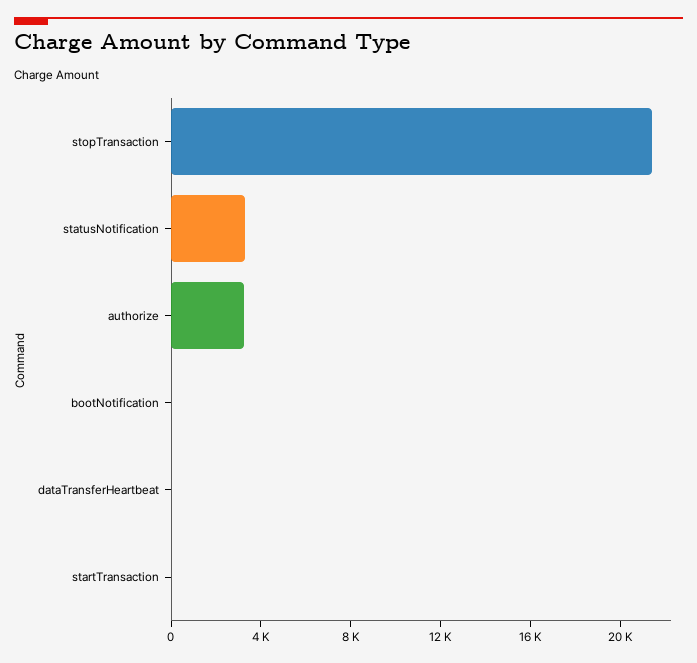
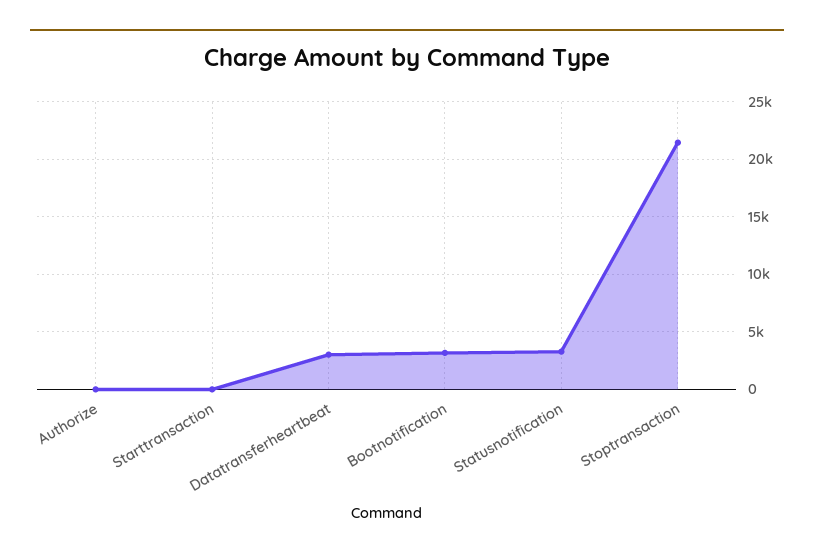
  {
    "stopTransaction": 21000,
    "statusNotification": 3000,
-   "authorize": 3000,
+   "authorize": 0,
-   "bootNotification": 0,
+   "bootNotification": 3000,
-   "dataTransferHeartbeat": 0,
+   "dataTransferHeartbeat": 3000,
    "startTransaction": 0
  }

